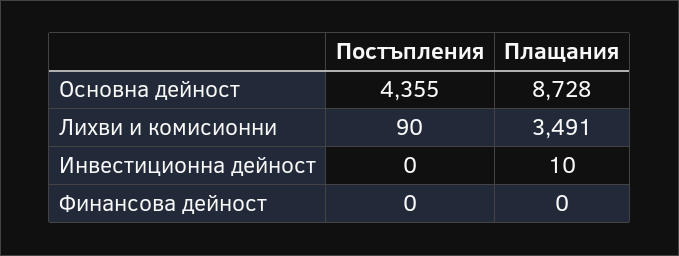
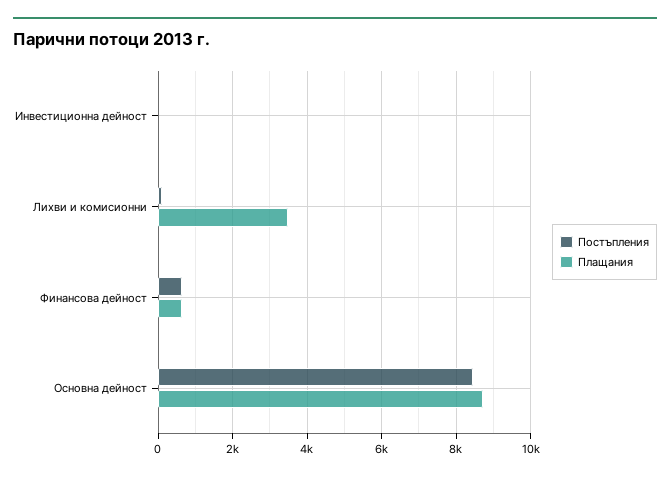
  {
    "Постъпления": {
-     "Основна дейност": 4355,
+     "Основна дейност": 8400,
      "Лихви и комисионни": 90,
      "Инвестиционна дейност": 0,
-     "Финансова дейност": 0
+     "Финансова дейност": 600
    },
    "Плащания": {
      "Основна дейност": 8728,
      "Лихви и комисионни": 3491,
      "Инвестиционна дейност": 10,
-     "Финансова дейност": 0
+     "Финансова дейност": 600
    }
  }

